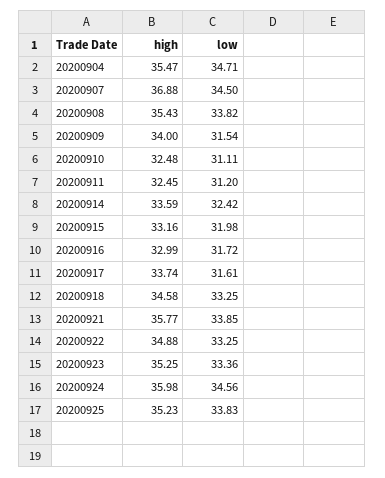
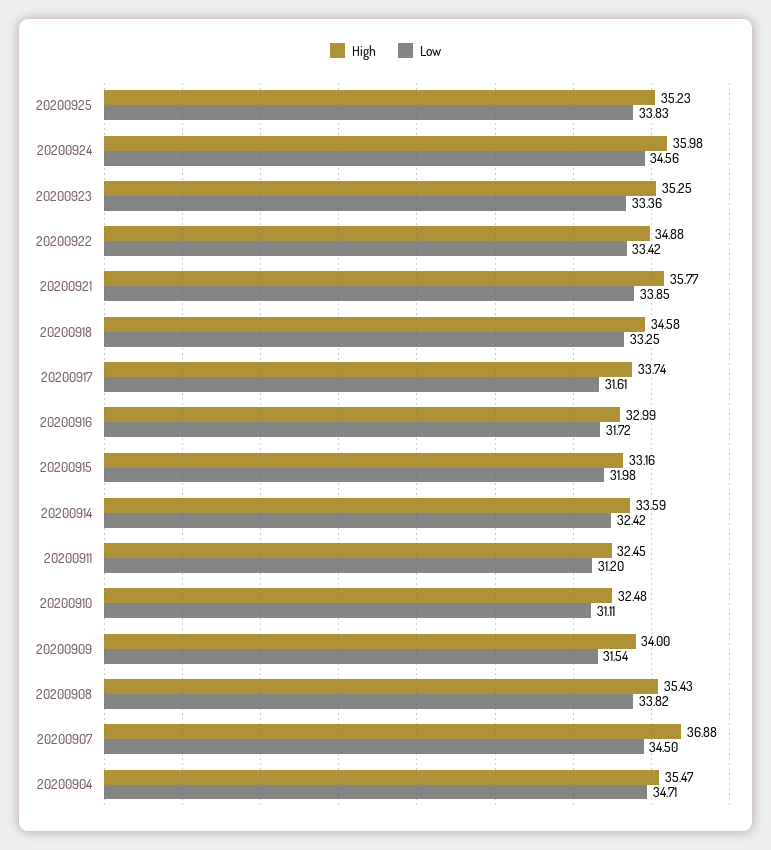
  {
    "high": {
      "20200904": 35.47,
      "20200907": 36.88,
      "20200908": 35.43,
      "20200909": 34,
      "20200910": 32.48,
      "20200911": 32.45,
      "20200914": 33.59,
      "20200915": 33.16,
      "20200916": 32.99,
      "20200917": 33.74,
      "20200918": 34.58,
      "20200921": 35.77,
      "20200922": 34.88,
      "20200923": 35.25,
      "20200924": 35.98,
      "20200925": 35.23
    },
    "low": {
      "20200904": 34.71,
      "20200907": 34.5,
      "20200908": 33.82,
      "20200909": 31.54,
      "20200910": 31.11,
      "20200911": 31.2,
      "20200914": 32.42,
      "20200915": 31.98,
      "20200916": 31.72,
      "20200917": 31.61,
      "20200918": 33.25,
      "20200921": 33.85,
-     "20200922": 33.25,
+     "20200922": 33.42,
      "20200923": 33.36,
      "20200924": 34.56,
      "20200925": 33.83
    }
  }

